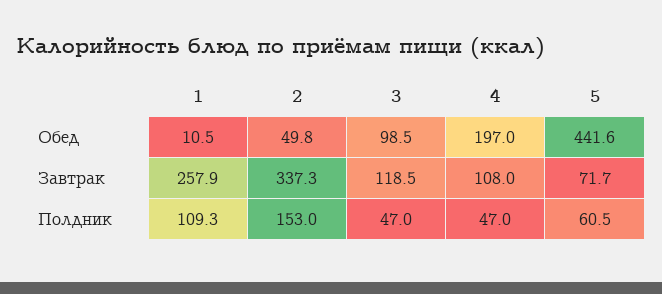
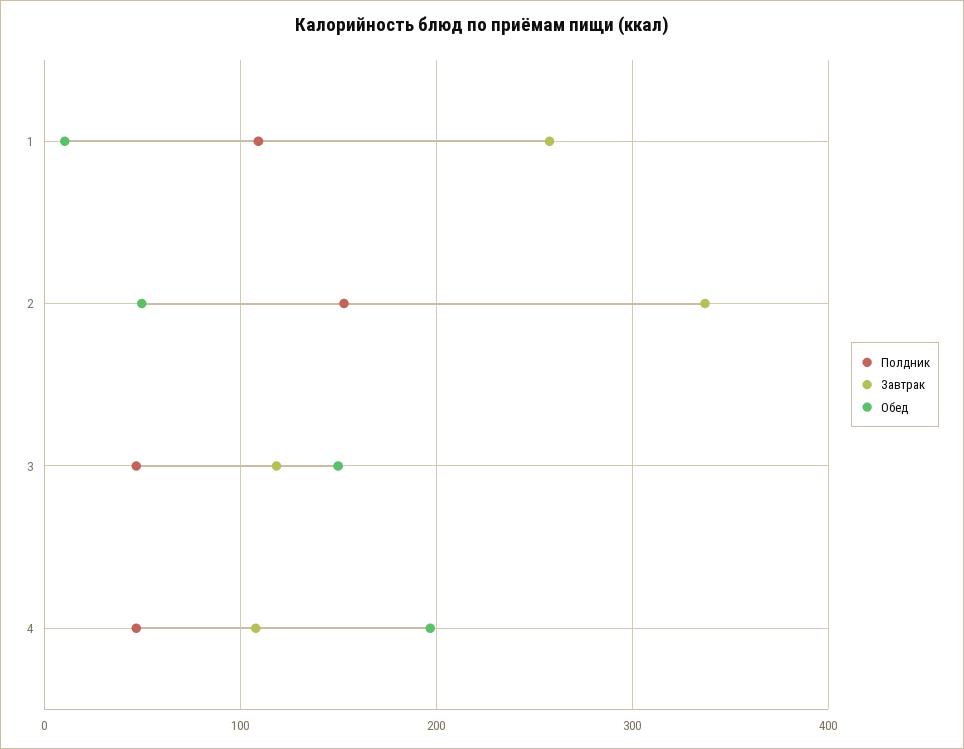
  {
    "Обед": {
      "1": 10.5,
      "2": 49.8,
-     "3": 98.5,
+     "3": 150,
-     "4": 197,
+     "4": 197
-     "5": 441.6
    },
    "Завтрак": {
      "1": 257.9,
      "2": 337.3,
      "3": 118.5,
-     "4": 108,
+     "4": 108
-     "5": 71.7
    },
    "Полдник": {
      "1": 109.3,
      "2": 153,
      "3": 47,
-     "4": 47,
+     "4": 47
-     "5": 60.5
    }
  }

